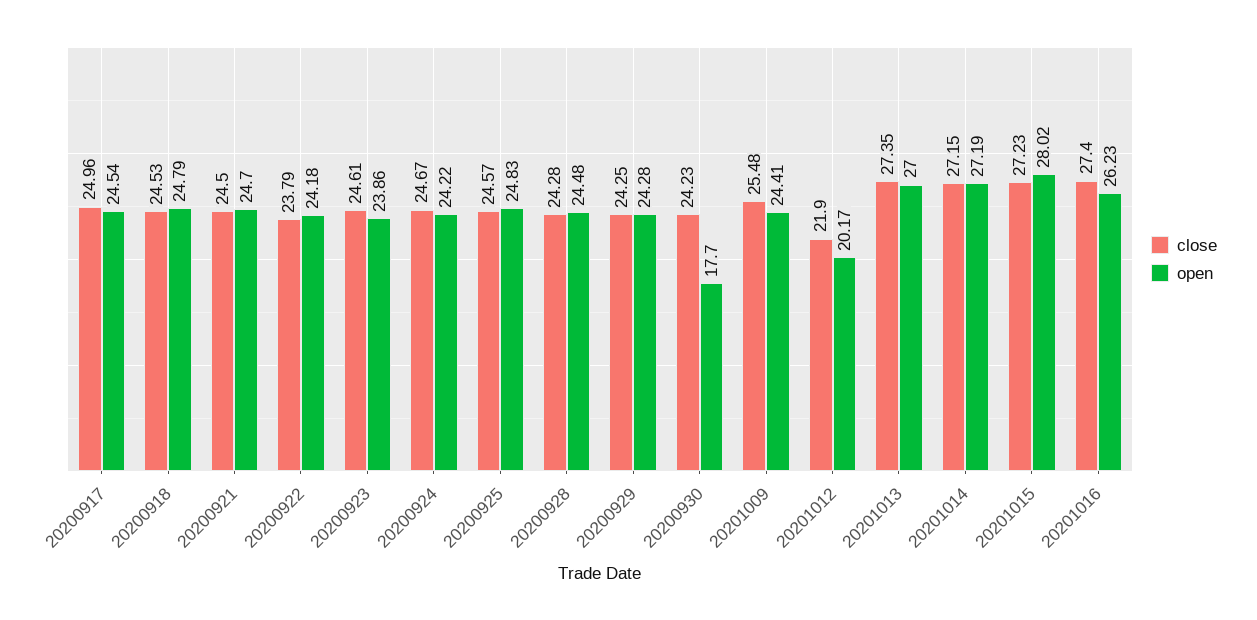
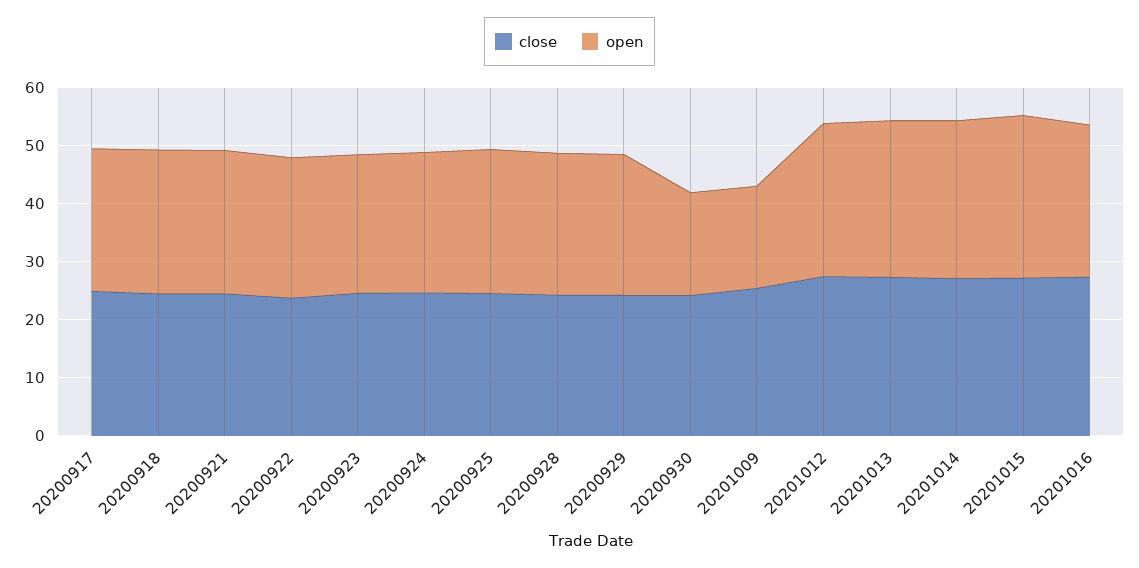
  {
    "close": {
      "20200917": 24.96,
      "20200918": 24.53,
      "20200921": 24.5,
      "20200922": 23.79,
      "20200923": 24.61,
      "20200924": 24.67,
      "20200925": 24.57,
      "20200928": 24.28,
      "20200929": 24.25,
      "20200930": 24.23,
      "20201009": 25.48,
-     "20201012": 21.9,
+     "20201012": 28,
      "20201013": 27.35,
      "20201014": 27.15,
      "20201015": 27.23,
      "20201016": 27.4
    },
    "open": {
      "20200917": 24.54,
      "20200918": 24.79,
      "20200921": 24.7,
      "20200922": 24.18,
      "20200923": 23.86,
      "20200924": 24.22,
      "20200925": 24.83,
      "20200928": 24.48,
      "20200929": 24.28,
      "20200930": 17.7,
-     "20201009": 24.41,
+     "20201009": 18,
-     "20201012": 20.17,
+     "20201012": 26,
      "20201013": 27,
      "20201014": 27.19,
      "20201015": 28.02,
      "20201016": 26.23
    }
  }

